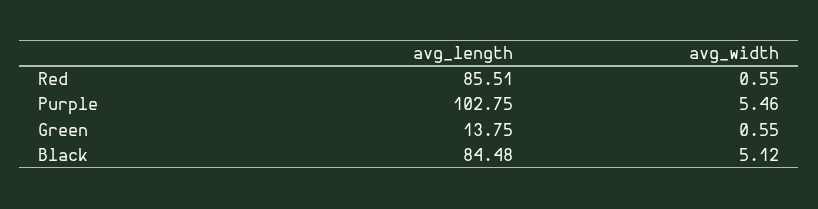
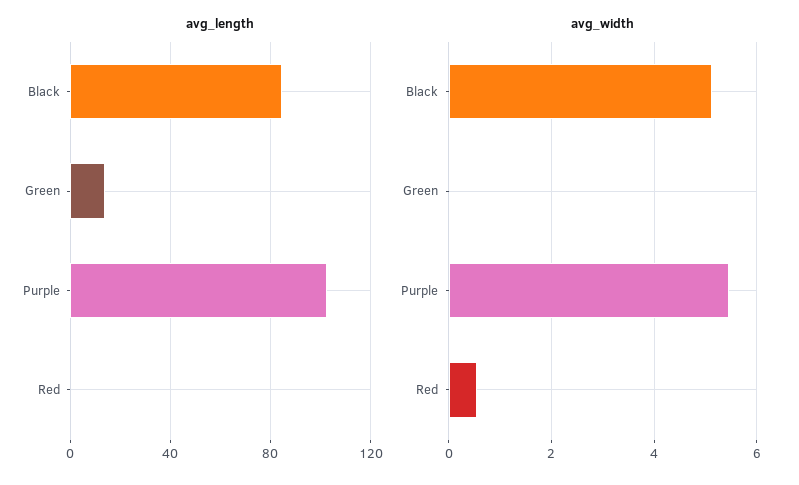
  {
    "avg_length": {
-     "Red": 85.51,
+     "Red": 0,
      "Purple": 102.75,
      "Green": 13.75,
      "Black": 84.48
    },
    "avg_width": {
      "Red": 0.55,
      "Purple": 5.46,
-     "Green": 0.55,
+     "Green": 0,
      "Black": 5.12
    }
  }

